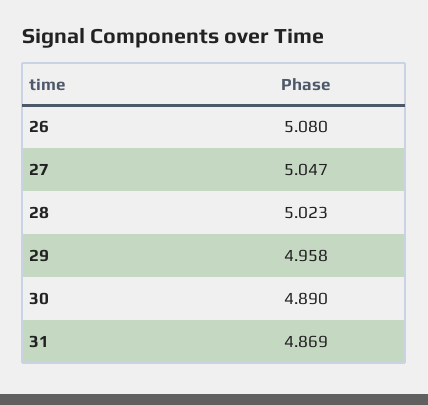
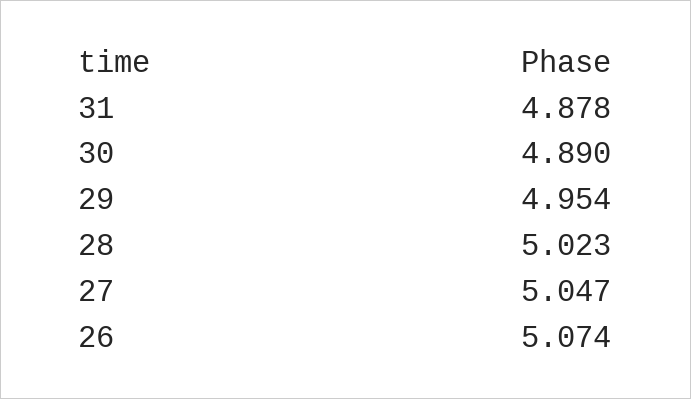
  {
-   "26": 5.08,
+   "26": 5.074,
    "27": 5.047,
    "28": 5.023,
-   "29": 4.958,
+   "29": 4.954,
    "30": 4.89,
-   "31": 4.869
+   "31": 4.878
  }

